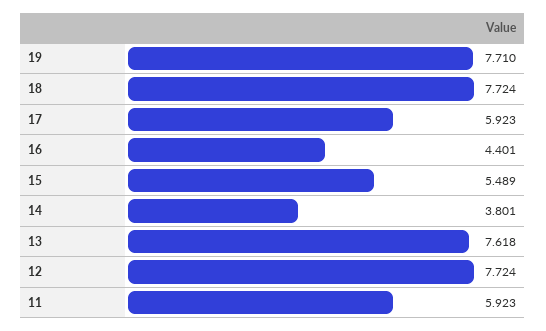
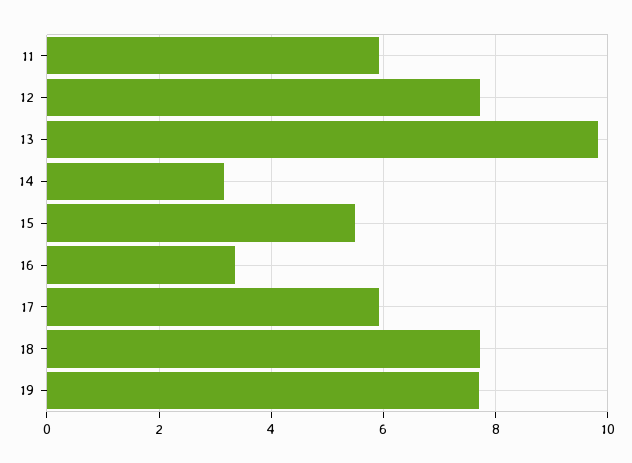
  {
    "19": 7.71,
    "18": 7.724,
    "17": 5.923,
-   "16": 4.401,
+   "16": 3.4,
    "15": 5.489,
-   "14": 3.801,
+   "14": 3.2,
-   "13": 7.618,
+   "13": 9.8,
    "12": 7.724,
    "11": 5.923
  }

